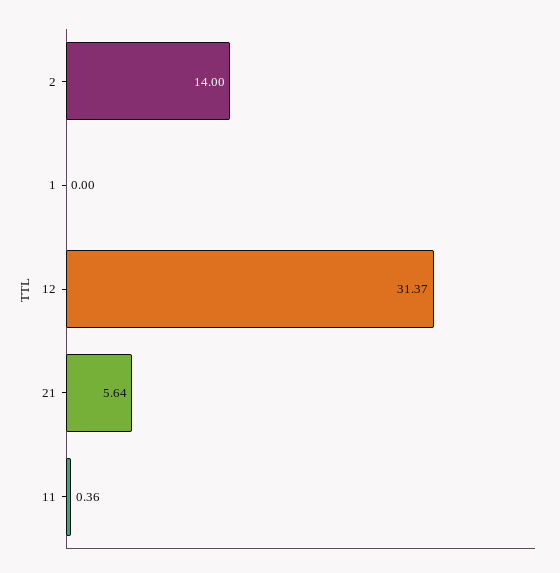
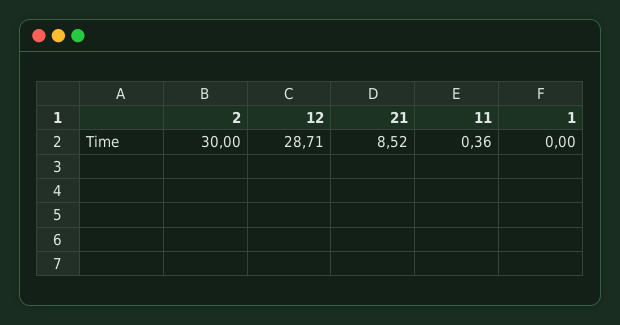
  {
-   "2": 14,
+   "2": 30,
    "1": 0,
-   "12": 31.37,
+   "12": 28.71,
-   "21": 5.64,
+   "21": 8.52,
    "11": 0.36
  }

